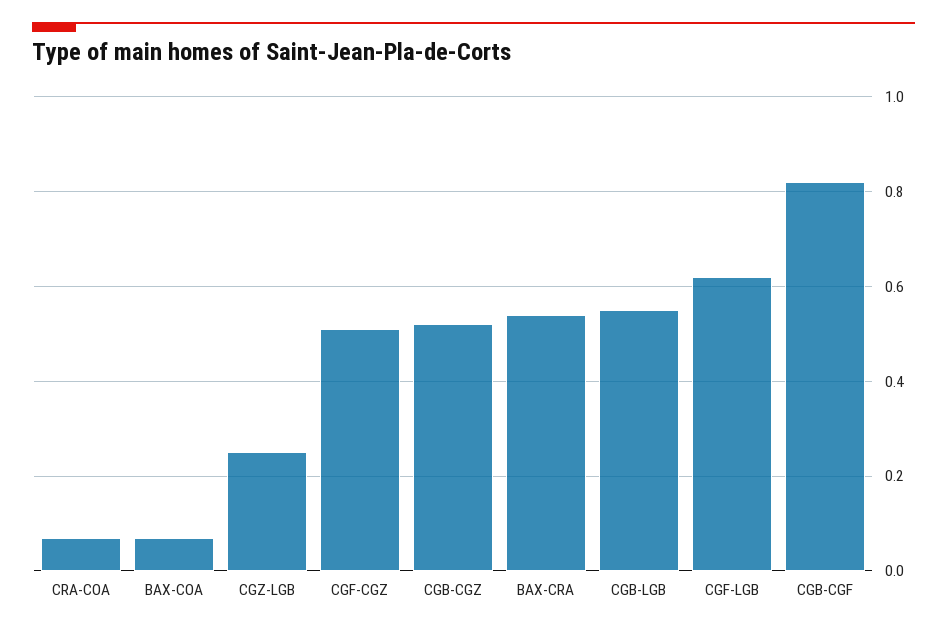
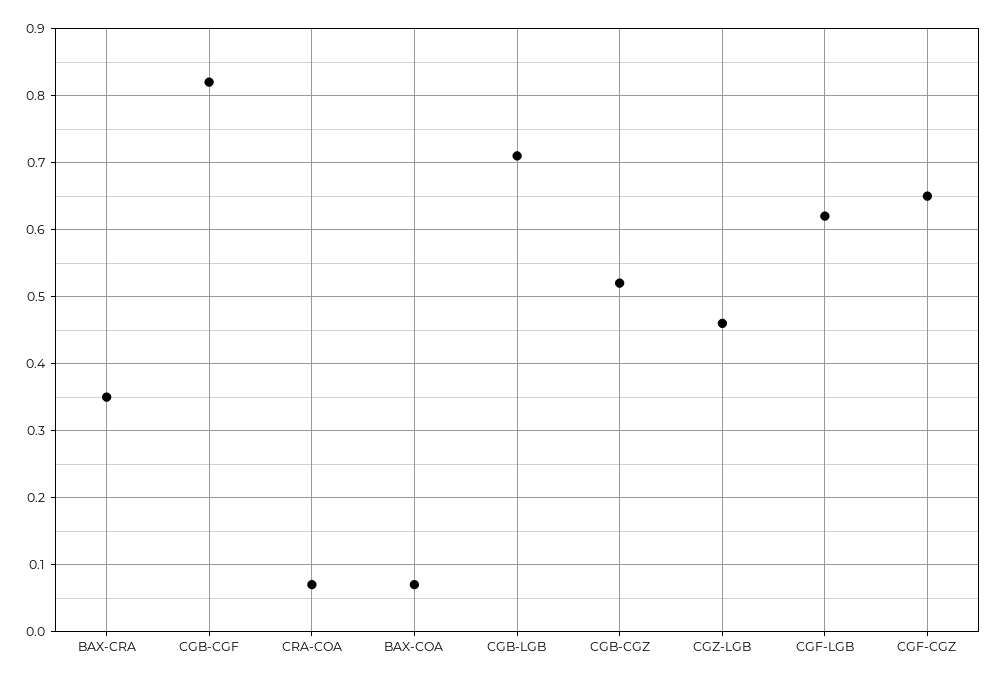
  {
    "CRA-COA": 0.07,
    "BAX-COA": 0.07,
-   "CGZ-LGB": 0.25,
+   "CGZ-LGB": 0.46,
-   "CGF-CGZ": 0.5,
+   "CGF-CGZ": 0.65,
    "CGB-CGZ": 0.52,
-   "BAX-CRA": 0.55,
+   "BAX-CRA": 0.35,
-   "CGB-LGB": 0.55,
+   "CGB-LGB": 0.71,
    "CGF-LGB": 0.62,
    "CGB-CGF": 0.82
  }

